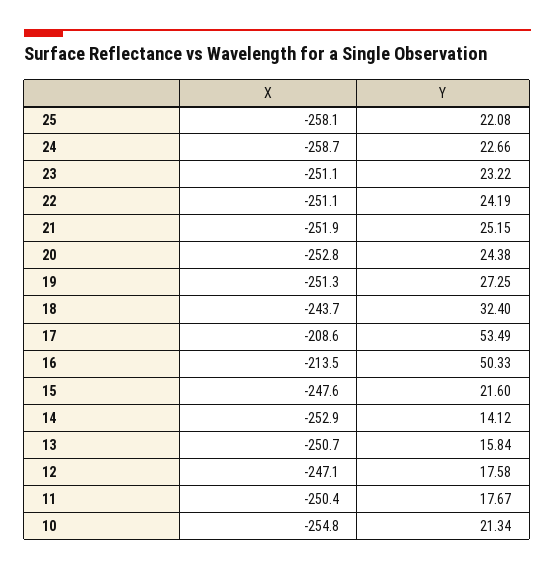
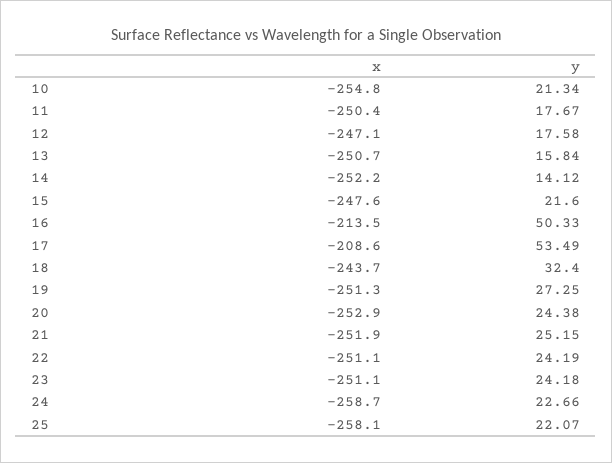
  {
    "X": {
      "25": -258.1,
      "24": -258.7,
      "23": -251.1,
      "22": -251.1,
      "21": -251.9,
-     "20": -252.8,
+     "20": -252.9,
      "19": -251.3,
      "18": -243.7,
      "17": -208.6,
      "16": -213.5,
      "15": -247.6,
-     "14": -252.9,
+     "14": -252.2,
      "13": -250.7,
      "12": -247.1,
      "11": -250.4,
      "10": -254.8
    },
    "Y": {
-     "25": 22.08,
+     "25": 22.07,
      "24": 22.66,
-     "23": 23.22,
+     "23": 24.18,
      "22": 24.19,
      "21": 25.15,
      "20": 24.38,
      "19": 27.25,
      "18": 32.4,
      "17": 53.49,
      "16": 50.33,
      "15": 21.6,
      "14": 14.12,
      "13": 15.84,
      "12": 17.58,
      "11": 17.67,
      "10": 21.34
    }
  }

